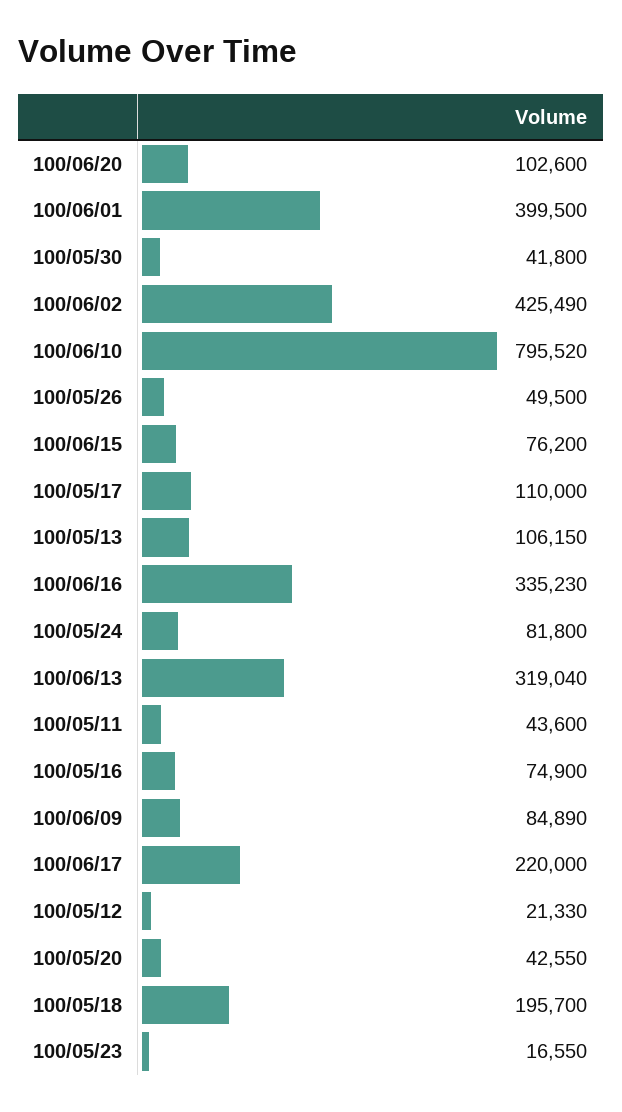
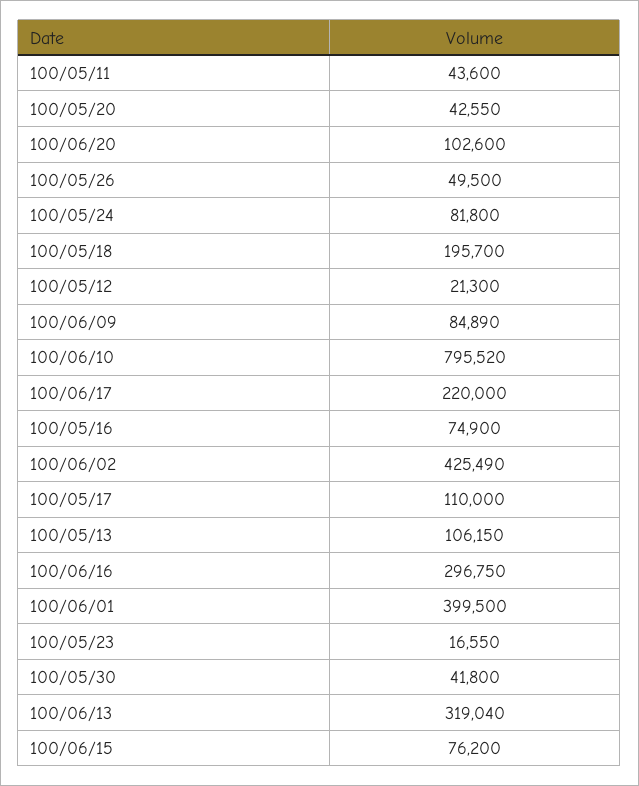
  {
    "100/06/20": 102600,
    "100/06/01": 399500,
    "100/05/30": 41800,
    "100/06/02": 425490,
    "100/06/10": 795520,
    "100/05/26": 49500,
    "100/06/15": 76200,
    "100/05/17": 110000,
    "100/05/13": 106150,
-   "100/06/16": 335230,
+   "100/06/16": 296750,
    "100/05/24": 81800,
    "100/06/13": 319040,
    "100/05/11": 43600,
    "100/05/16": 74900,
    "100/06/09": 84890,
    "100/06/17": 220000,
-   "100/05/12": 21330,
+   "100/05/12": 21300,
    "100/05/20": 42550,
    "100/05/18": 195700,
    "100/05/23": 16550
  }

